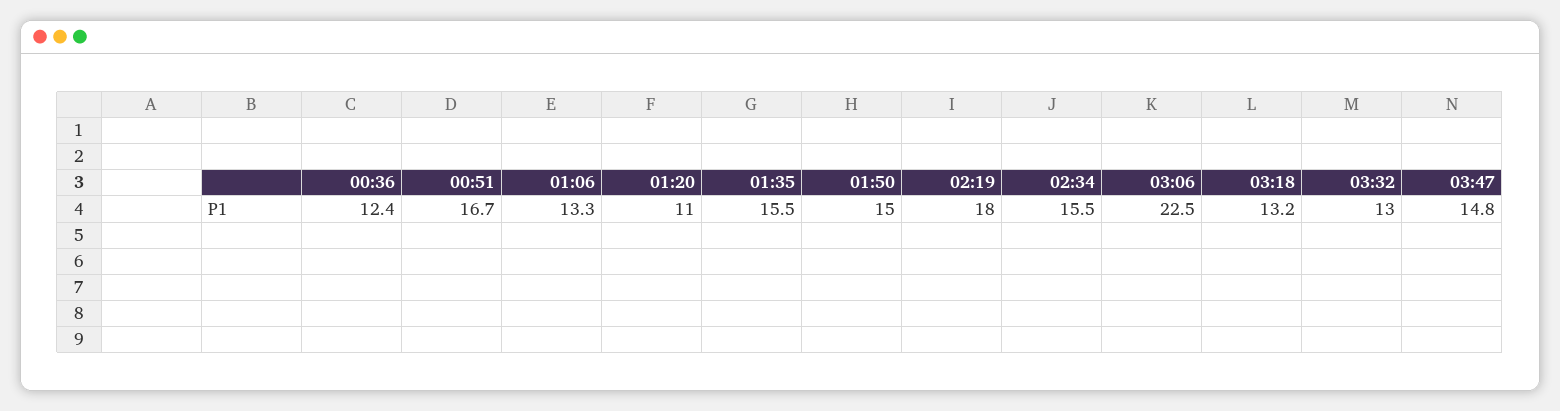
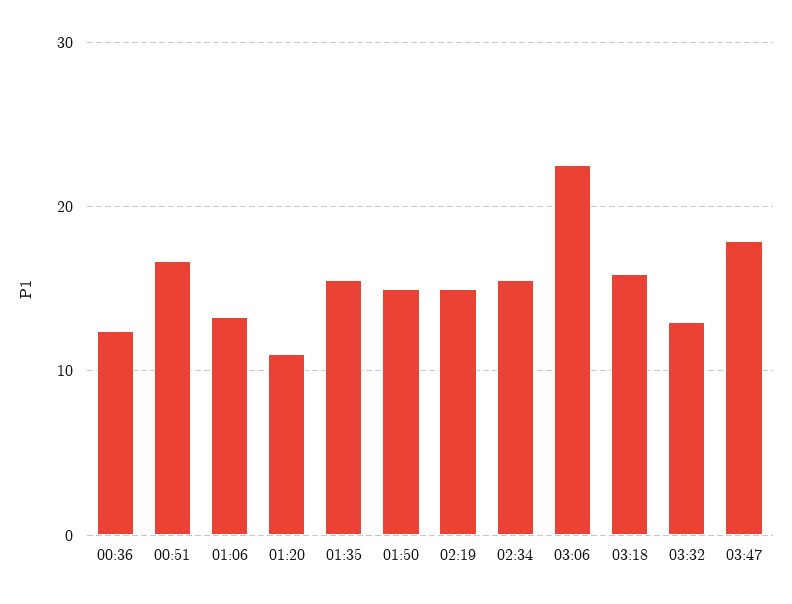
  {
    "00:36": 12.4,
    "00:51": 16.7,
    "01:06": 13.3,
    "01:20": 11,
    "01:35": 15.5,
    "01:50": 15,
-   "02:19": 18,
+   "02:19": 15,
    "02:34": 15.5,
    "03:06": 22.5,
-   "03:18": 13.2,
+   "03:18": 16,
    "03:32": 13,
-   "03:47": 14.8
+   "03:47": 18
  }

